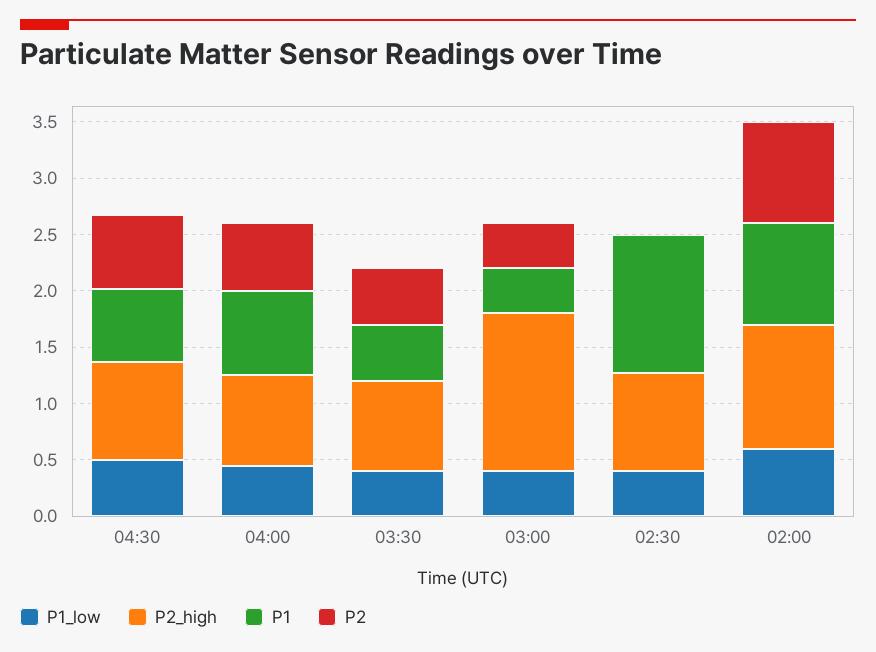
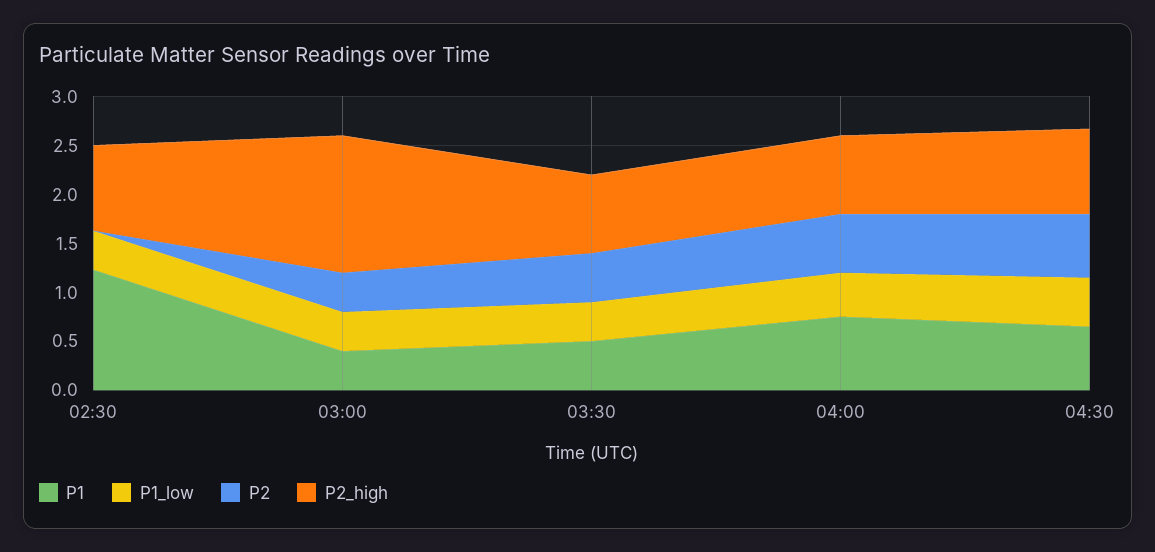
  {
    "P1_low": {
      "04:30": 0.5,
      "04:00": 0.5,
      "03:30": 0.4,
      "03:00": 0.4,
-     "02:30": 0.4,
+     "02:30": 0.4
-     "02:00": 0.6
    },
    "P2_high": {
      "04:30": 0.9,
      "04:00": 0.8,
      "03:30": 0.8,
      "03:00": 1.4,
-     "02:30": 0.9,
+     "02:30": 0.9
-     "02:00": 1.1
    },
    "P1": {
      "04:30": 0.7,
      "04:00": 0.8,
      "03:30": 0.5,
      "03:00": 0.4,
-     "02:30": 1.2,
+     "02:30": 1.2
-     "02:00": 0.9
    },
    "P2": {
      "04:30": 0.7,
      "04:00": 0.6,
      "03:30": 0.5,
      "03:00": 0.4,
-     "02:30": 0,
+     "02:30": 0
-     "02:00": 0.9
    }
  }

